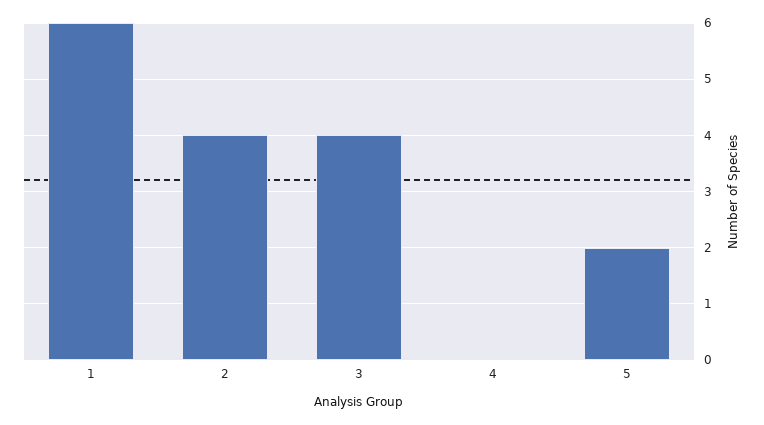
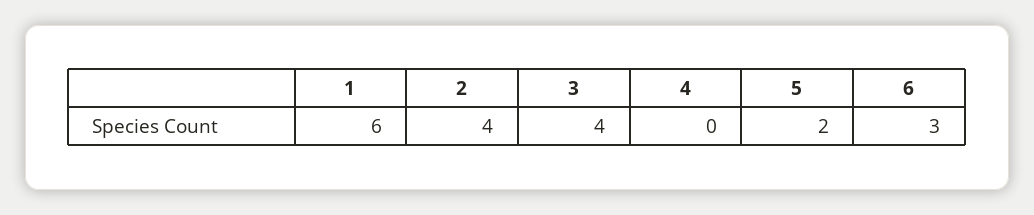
  {
    "1": 6,
    "2": 4,
    "3": 4,
    "4": 0,
-   "5": 2
+   "5": 2,
+   "6": 3
  }

